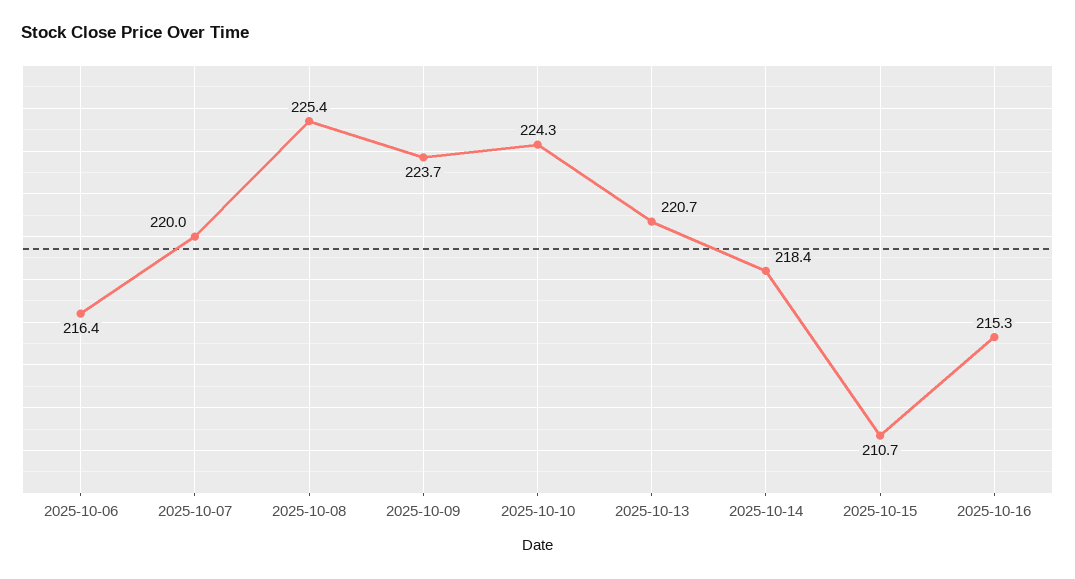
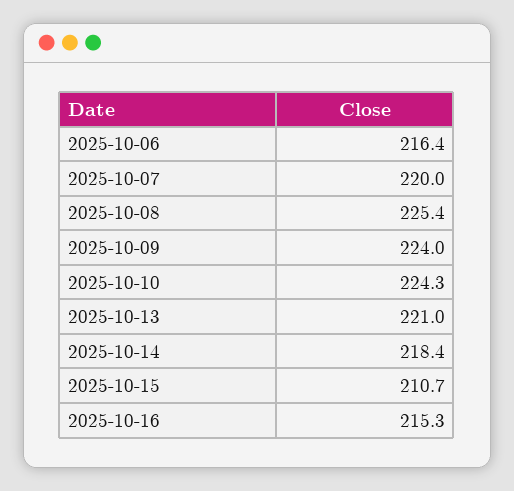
  {
    "2025-10-06": 216.4,
    "2025-10-07": 220,
    "2025-10-08": 225.4,
-   "2025-10-09": 223.7,
+   "2025-10-09": 224,
    "2025-10-10": 224.3,
-   "2025-10-13": 220.7,
+   "2025-10-13": 221,
    "2025-10-14": 218.4,
    "2025-10-15": 210.7,
    "2025-10-16": 215.3
  }

